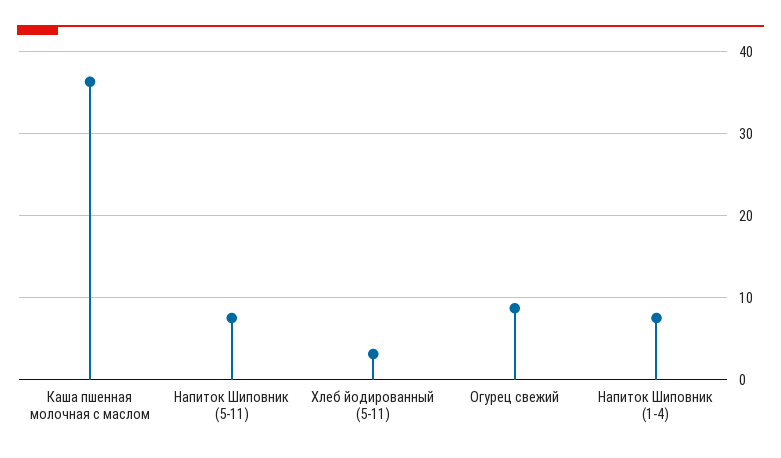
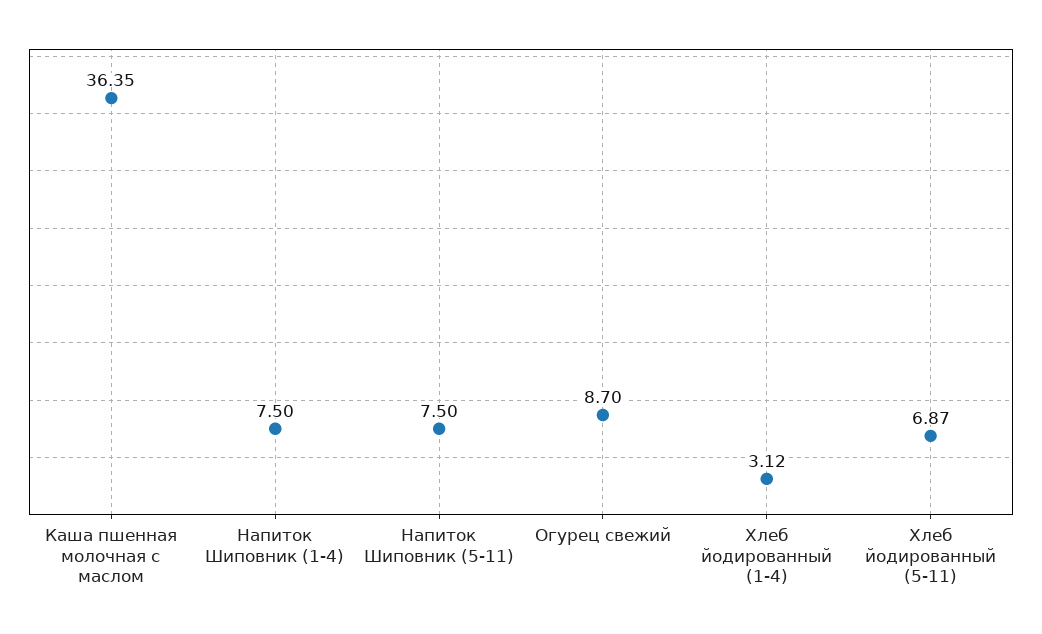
  {
    "Каша пшенная молочная с маслом": 36.35,
    "Напиток Шиповник (5-11)": 7.5,
-   "Хлеб йодированный (5-11)": 3,
+   "Хлеб йодированный (5-11)": 6.87,
    "Огурец свежий": 8.7,
-   "Напиток Шиповник (1-4)": 7.5
+   "Напиток Шиповник (1-4)": 7.5,
+   "Хлеб йодированный (1-4)": 3.12
  }

